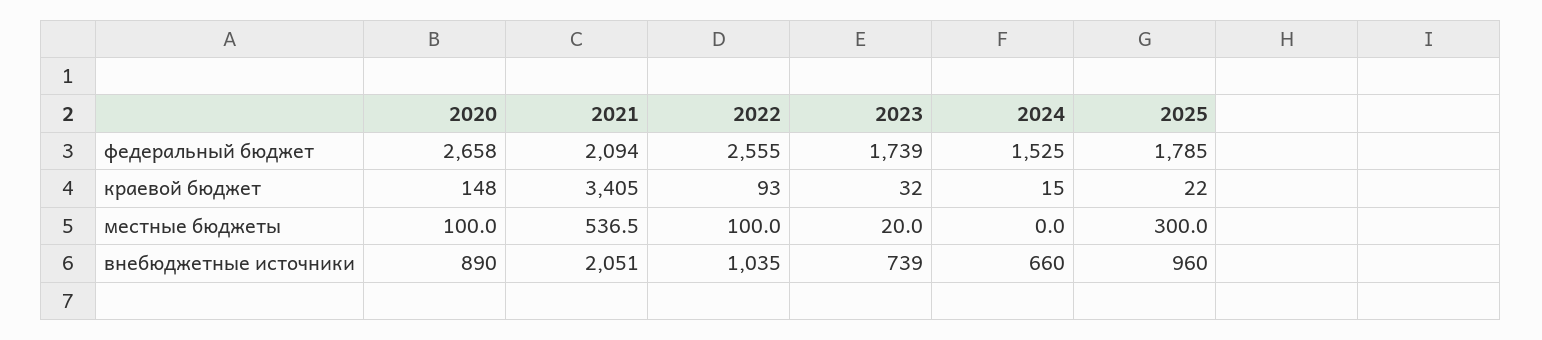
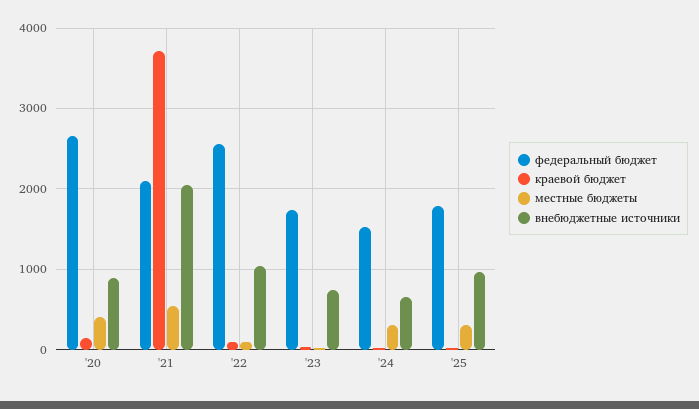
  {
    "федеральный бюджет": {
      "2020": 2658,
      "2021": 2094,
      "2022": 2555,
      "2023": 1739,
      "2024": 1525,
      "2025": 1785
    },
    "краевой бюджет": {
      "2020": 148,
-     "2021": 3405,
+     "2021": 3700,
      "2022": 93,
      "2023": 32,
      "2024": 15,
      "2025": 22
    },
    "местные бюджеты": {
-     "2020": 100,
+     "2020": 400,
      "2021": 536.5,
      "2022": 100,
      "2023": 20,
-     "2024": 0,
+     "2024": 300,
      "2025": 300
    },
    "внебюджетные источники": {
      "2020": 890,
      "2021": 2051,
      "2022": 1035,
      "2023": 739,
      "2024": 660,
      "2025": 960
    }
  }

